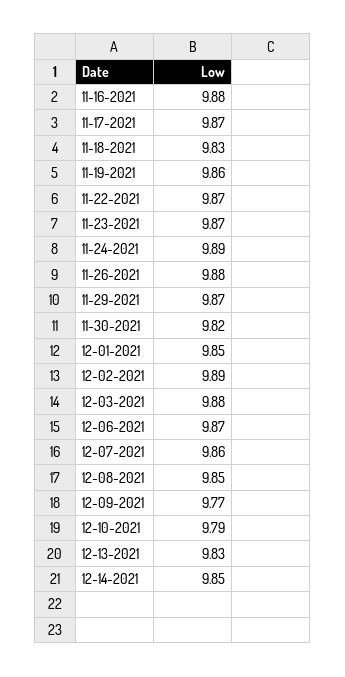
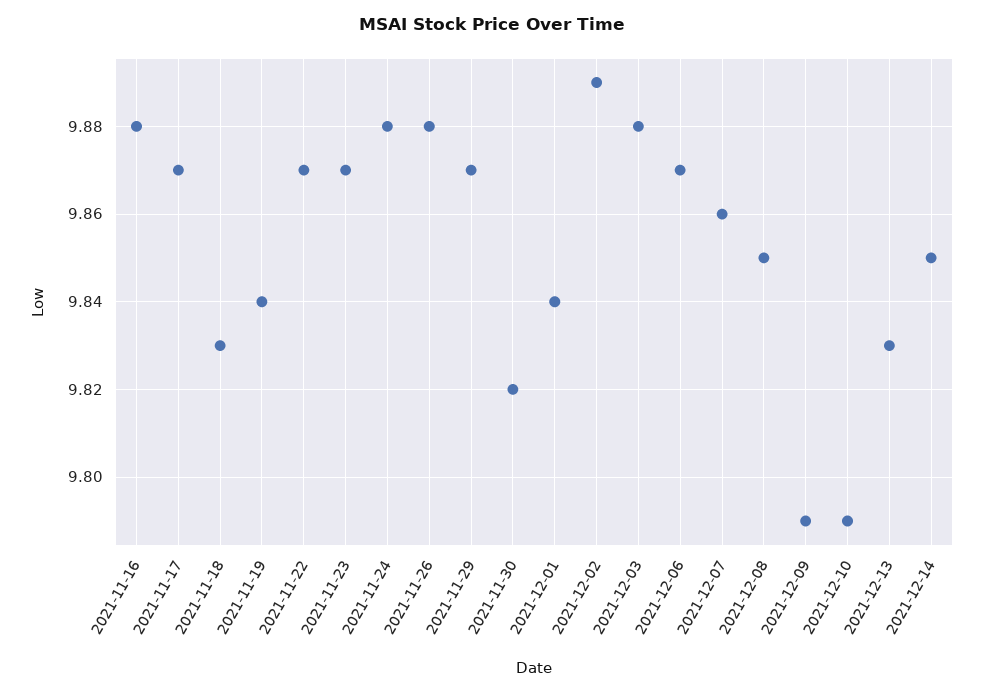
  {
    "11-16-2021": 9.88,
    "11-17-2021": 9.87,
    "11-18-2021": 9.83,
-   "11-19-2021": 9.86,
+   "11-19-2021": 9.84,
    "11-22-2021": 9.87,
    "11-23-2021": 9.87,
-   "11-24-2021": 9.89,
+   "11-24-2021": 9.88,
    "11-26-2021": 9.88,
    "11-29-2021": 9.87,
    "11-30-2021": 9.82,
-   "12-01-2021": 9.85,
+   "12-01-2021": 9.84,
    "12-02-2021": 9.89,
    "12-03-2021": 9.88,
    "12-06-2021": 9.87,
    "12-07-2021": 9.86,
    "12-08-2021": 9.85,
-   "12-09-2021": 9.77,
+   "12-09-2021": 9.79,
    "12-10-2021": 9.79,
    "12-13-2021": 9.83,
    "12-14-2021": 9.85
  }

